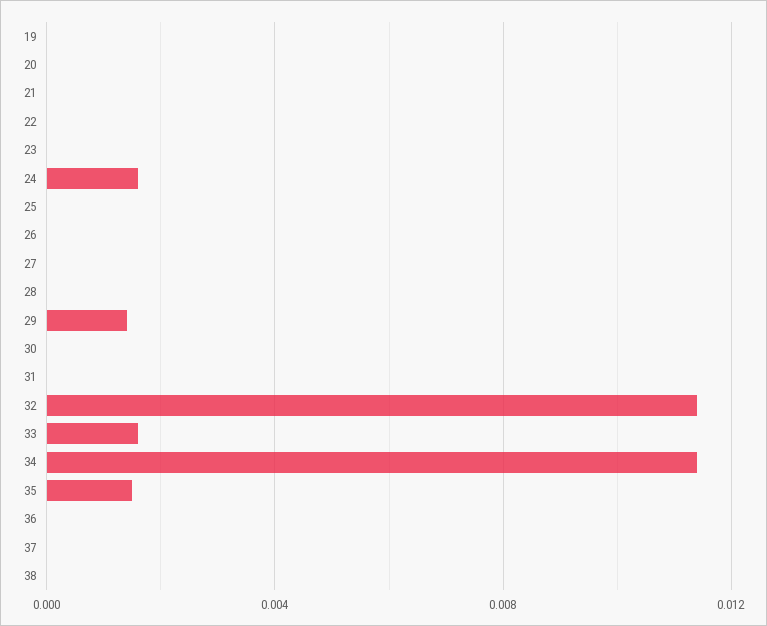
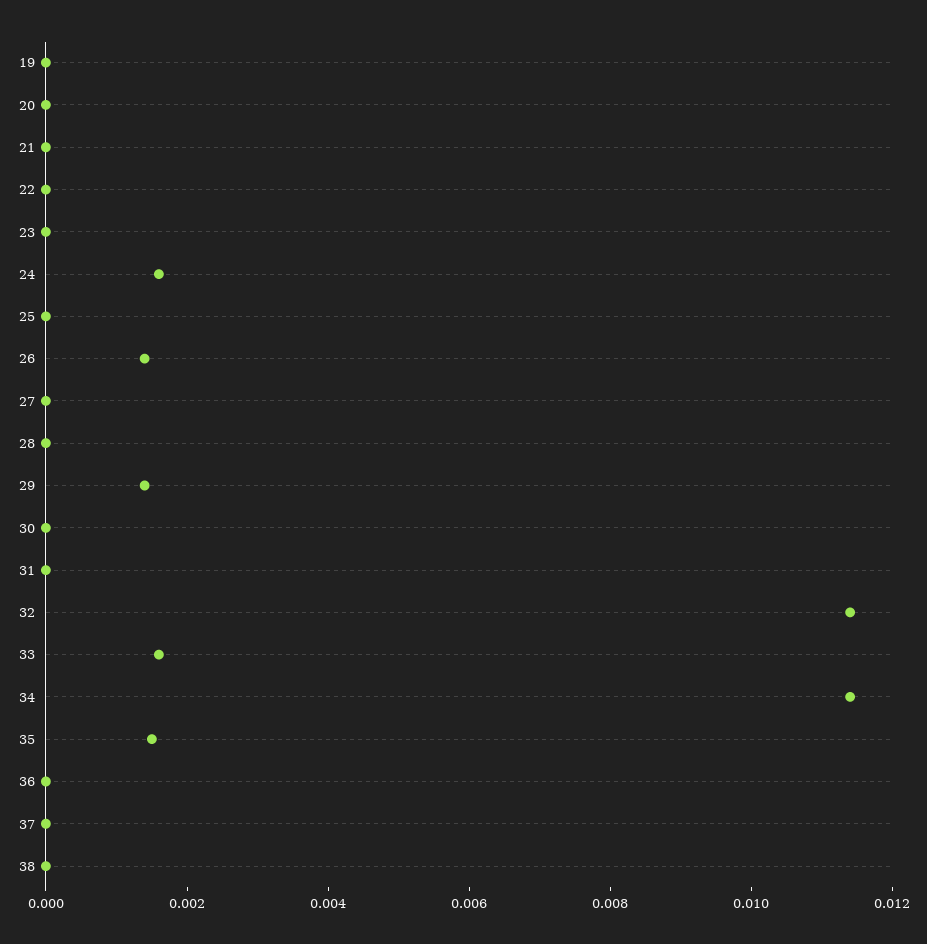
  {
    "19": 0,
    "20": 0,
    "21": 0,
    "22": 0,
    "23": 0,
    "24": 0.0015,
    "25": 0,
-   "26": 0,
+   "26": 0.0015,
    "27": 0,
    "28": 0,
    "29": 0.0015,
    "30": 0,
    "31": 0,
    "32": 0.0115,
    "33": 0.0015,
    "34": 0.0115,
    "35": 0.0015,
    "36": 0,
    "37": 0,
    "38": 0
  }

